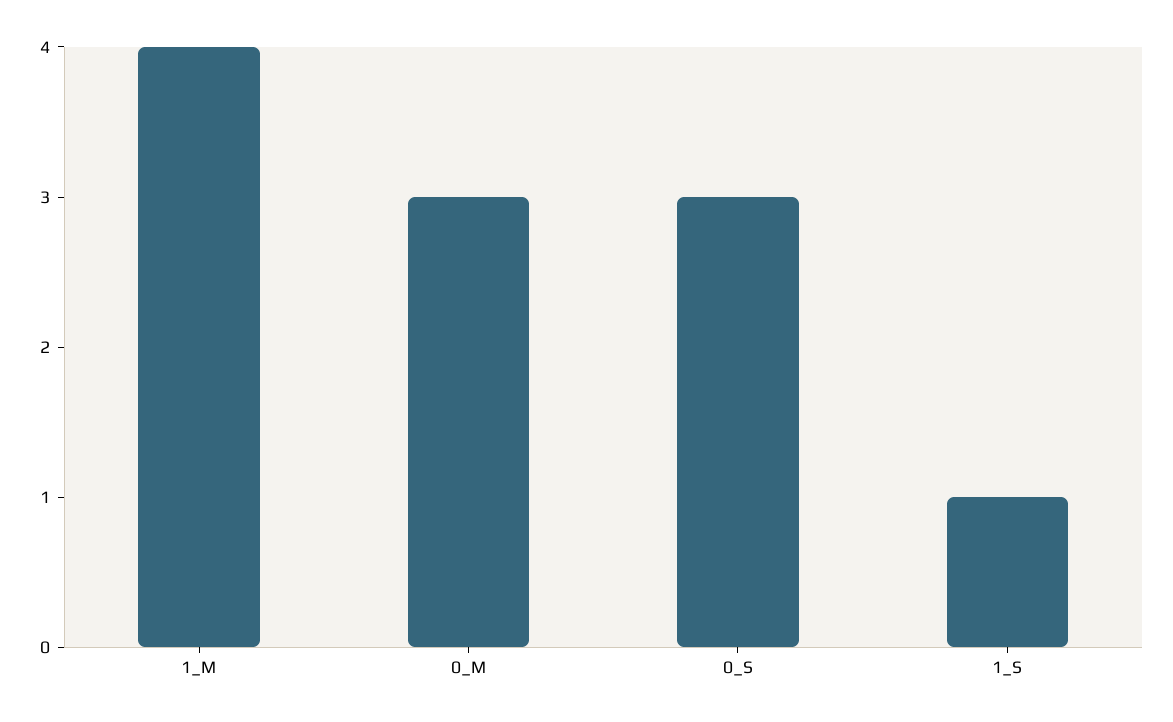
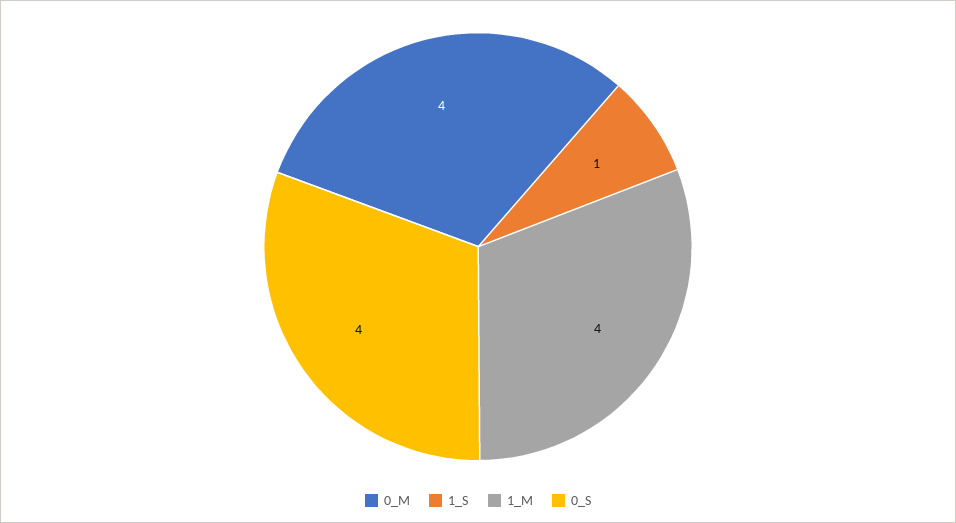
  {
    "1_M": 4,
-   "0_M": 3,
+   "0_M": 4,
-   "0_S": 3,
+   "0_S": 4,
    "1_S": 1
  }

